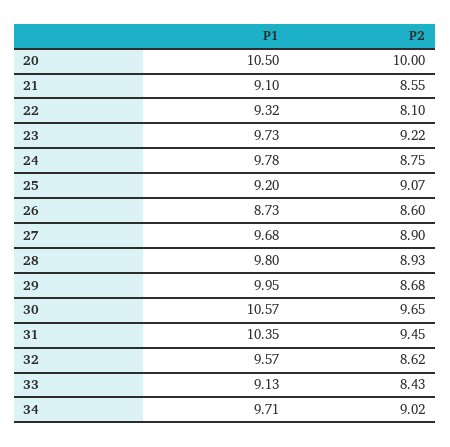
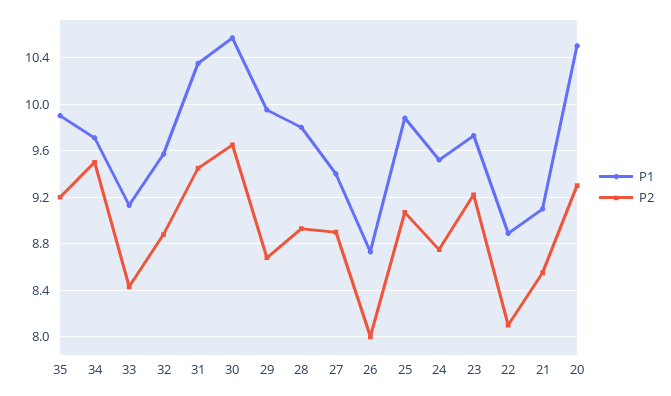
  {
    "P1": {
      "20": 10.5,
      "21": 9.1,
-     "22": 9.32,
+     "22": 8.9,
      "23": 9.73,
-     "24": 9.78,
+     "24": 9.5,
-     "25": 9.2,
+     "25": 9.9,
      "26": 8.73,
-     "27": 9.68,
+     "27": 9.4,
      "28": 9.8,
      "29": 9.95,
      "30": 10.57,
      "31": 10.35,
      "32": 9.57,
      "33": 9.13,
-     "34": 9.71
+     "34": 9.71,
+     "35": 9.9
    },
    "P2": {
-     "20": 10,
+     "20": 9.3,
      "21": 8.55,
      "22": 8.1,
      "23": 9.22,
      "24": 8.75,
      "25": 9.07,
-     "26": 8.6,
+     "26": 8,
      "27": 8.9,
      "28": 8.93,
      "29": 8.68,
      "30": 9.65,
      "31": 9.45,
-     "32": 8.62,
+     "32": 8.9,
      "33": 8.43,
-     "34": 9.02
+     "34": 9.5,
+     "35": 9.2
    }
  }

